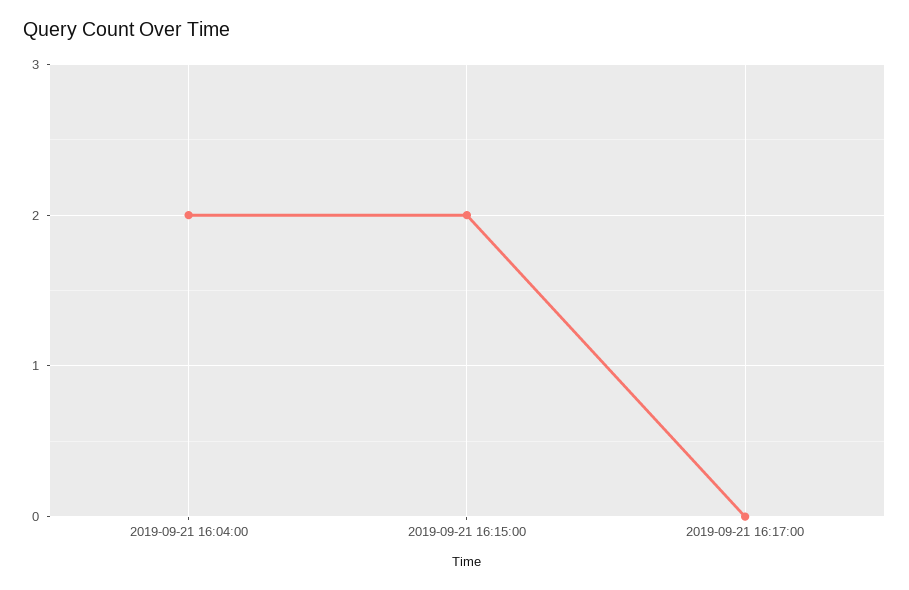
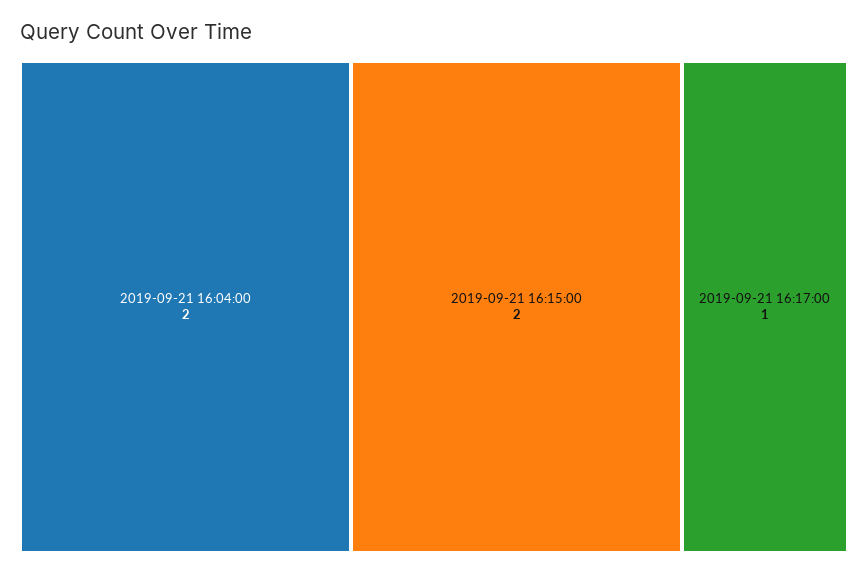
  {
    "2019-09-21 16:04:00": 2,
    "2019-09-21 16:15:00": 2,
-   "2019-09-21 16:17:00": 0
+   "2019-09-21 16:17:00": 1
  }

